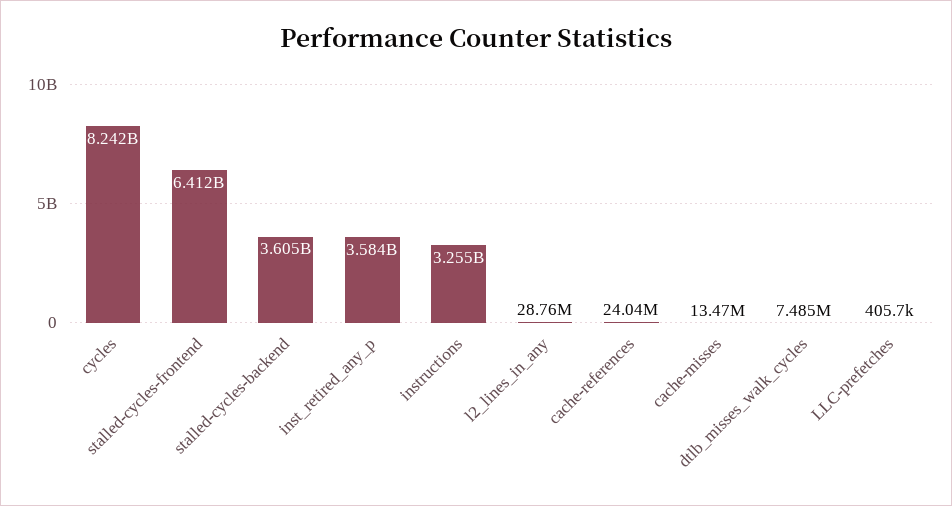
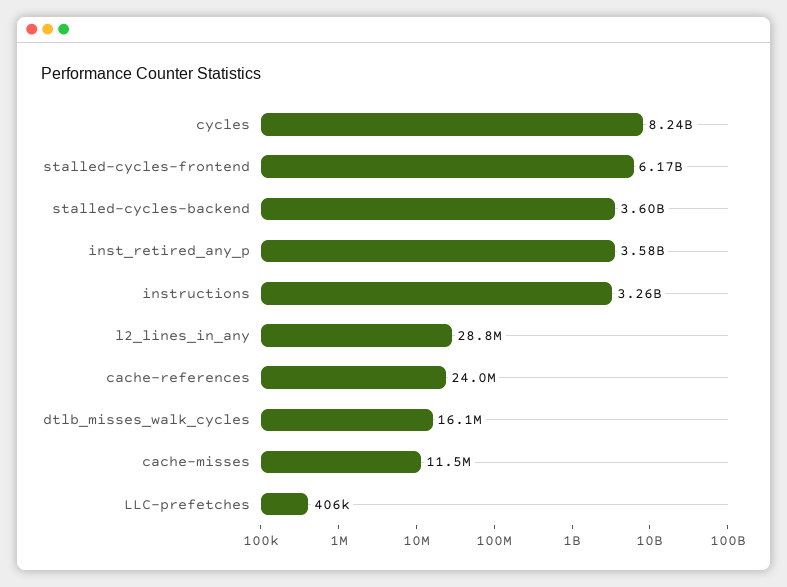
  {
    "cycles": 8242000000,
-   "stalled-cycles-frontend": 6412000000,
+   "stalled-cycles-frontend": 6170000000,
    "stalled-cycles-backend": 3605000000,
    "inst_retired_any_p": 3584000000,
    "instructions": 3255000000,
    "l2_lines_in_any": 28760000,
    "cache-references": 24040000,
-   "cache-misses": 13470000,
+   "cache-misses": 11500000,
-   "dtlb_misses_walk_cycles": 7485000,
+   "dtlb_misses_walk_cycles": 16100000,
    "LLC-prefetches": 405700
  }

